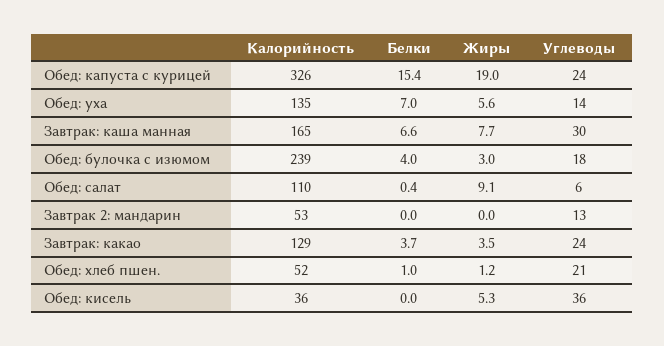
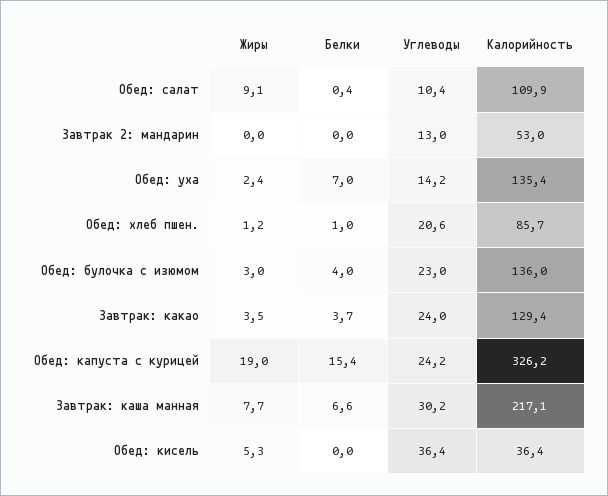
  {
    "Калорийность": {
      "Обед: капуста с курицей": 326.2,
      "Обед: уха": 135.4,
-     "Завтрак: каша манная": 165,
+     "Завтрак: каша манная": 217.1,
-     "Обед: булочка с изюмом": 239,
+     "Обед: булочка с изюмом": 136,
      "Обед: салат": 109.9,
      "Завтрак 2: мандарин": 53,
      "Завтрак: какао": 129.4,
-     "Обед: хлеб пшен.": 52,
+     "Обед: хлеб пшен.": 85.7,
      "Обед: кисель": 36.4
    },
    "Белки": {
      "Обед: капуста с курицей": 15.4,
      "Обед: уха": 7,
      "Завтрак: каша манная": 6.6,
      "Обед: булочка с изюмом": 4,
      "Обед: салат": 0.4,
      "Завтрак 2: мандарин": 0,
      "Завтрак: какао": 3.7,
      "Обед: хлеб пшен.": 1,
      "Обед: кисель": 0
    },
    "Жиры": {
      "Обед: капуста с курицей": 19,
-     "Обед: уха": 5.6,
+     "Обед: уха": 2.4,
      "Завтрак: каша манная": 7.7,
      "Обед: булочка с изюмом": 3,
      "Обед: салат": 9.1,
      "Завтрак 2: мандарин": 0,
      "Завтрак: какао": 3.5,
      "Обед: хлеб пшен.": 1.2,
      "Обед: кисель": 5.3
    },
    "Углеводы": {
      "Обед: капуста с курицей": 24.2,
      "Обед: уха": 14.2,
      "Завтрак: каша манная": 30.2,
-     "Обед: булочка с изюмом": 18,
+     "Обед: булочка с изюмом": 23,
-     "Обед: салат": 6,
+     "Обед: салат": 10.4,
      "Завтрак 2: мандарин": 13,
      "Завтрак: какао": 24,
      "Обед: хлеб пшен.": 20.6,
      "Обед: кисель": 36.4
    }
  }

